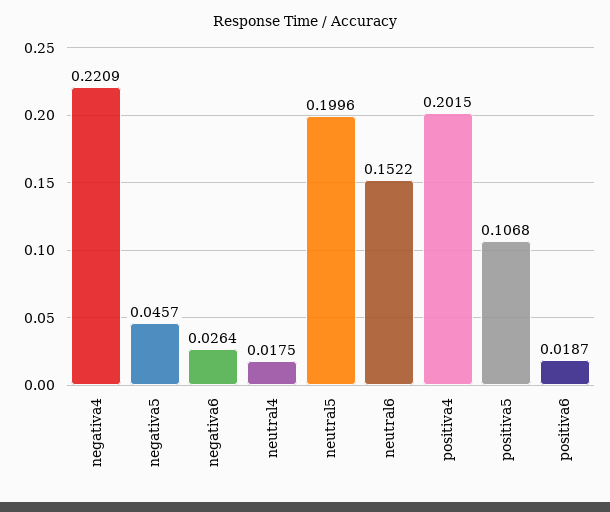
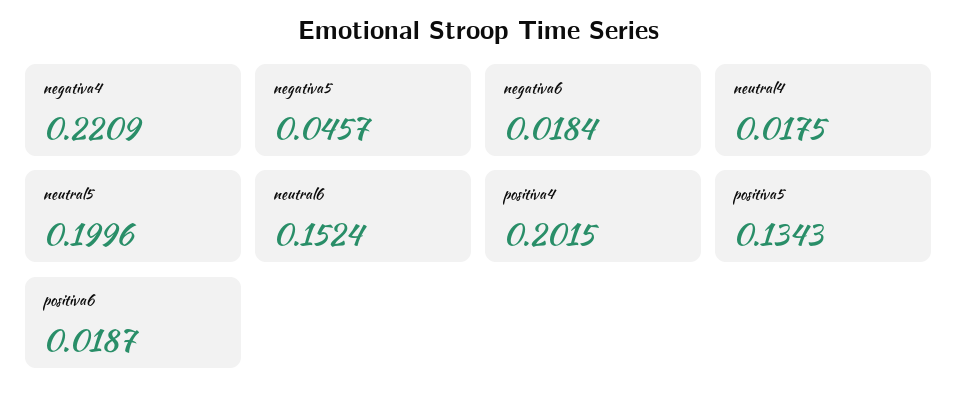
  {
    "negativa4": 0.2209,
    "negativa5": 0.0457,
-   "negativa6": 0.0264,
+   "negativa6": 0.0184,
    "neutral4": 0.0175,
    "neutral5": 0.1996,
-   "neutral6": 0.1522,
+   "neutral6": 0.1524,
    "positiva4": 0.2015,
-   "positiva5": 0.1068,
+   "positiva5": 0.1343,
    "positiva6": 0.0187
  }

